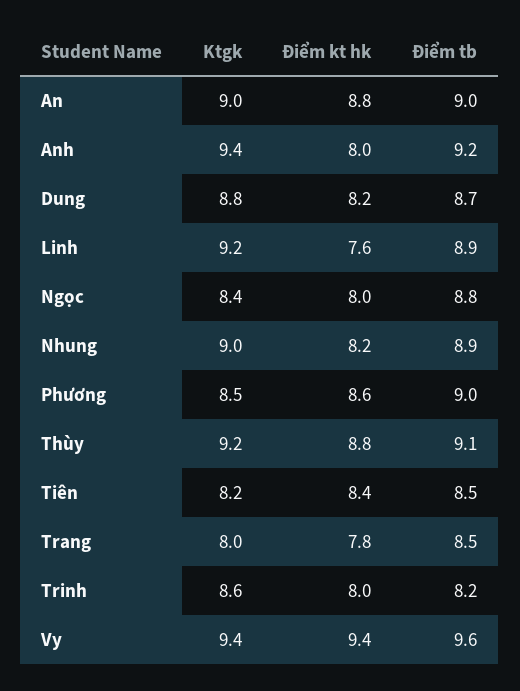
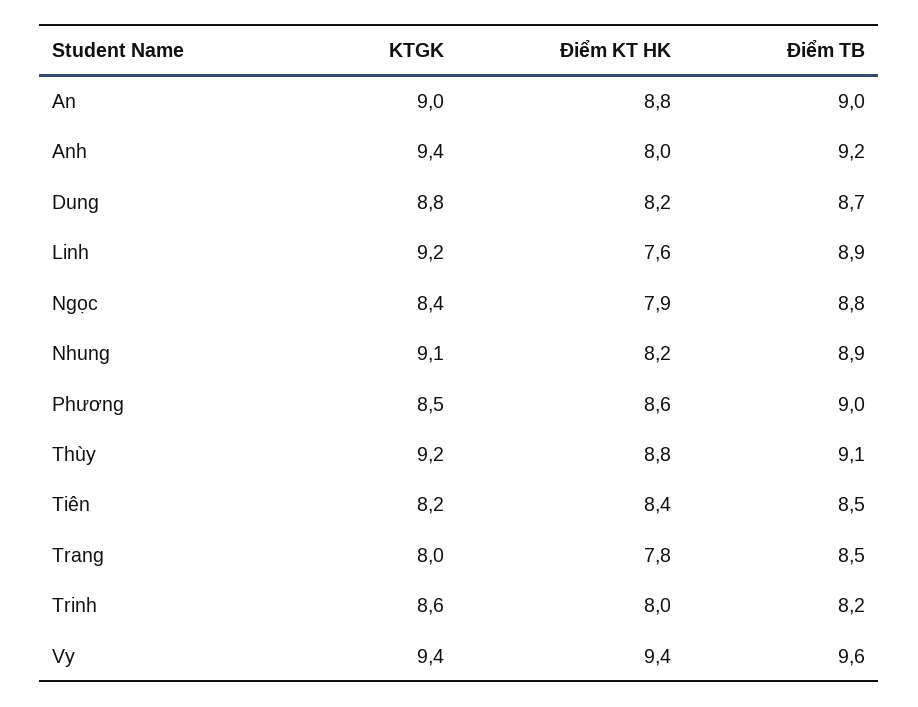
  {
    "Ktgk": {
      "An": 9,
      "Anh": 9.4,
      "Dung": 8.8,
      "Linh": 9.2,
      "Ngọc": 8.4,
-     "Nhung": 9,
+     "Nhung": 9.1,
      "Phương": 8.5,
      "Thùy": 9.2,
      "Tiên": 8.2,
      "Trang": 8,
      "Trinh": 8.6,
      "Vy": 9.4
    },
    "Điểm kt hk": {
      "An": 8.8,
      "Anh": 8,
      "Dung": 8.2,
      "Linh": 7.6,
-     "Ngọc": 8,
+     "Ngọc": 7.9,
      "Nhung": 8.2,
      "Phương": 8.6,
      "Thùy": 8.8,
      "Tiên": 8.4,
      "Trang": 7.8,
      "Trinh": 8,
      "Vy": 9.4
    },
    "Điểm tb": {
      "An": 9,
      "Anh": 9.2,
      "Dung": 8.7,
      "Linh": 8.9,
      "Ngọc": 8.8,
      "Nhung": 8.9,
      "Phương": 9,
      "Thùy": 9.1,
      "Tiên": 8.5,
      "Trang": 8.5,
      "Trinh": 8.2,
      "Vy": 9.6
    }
  }

